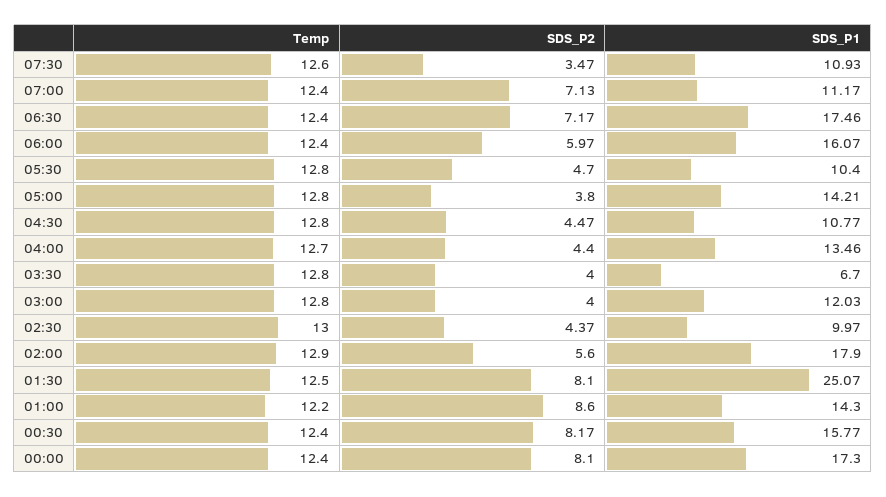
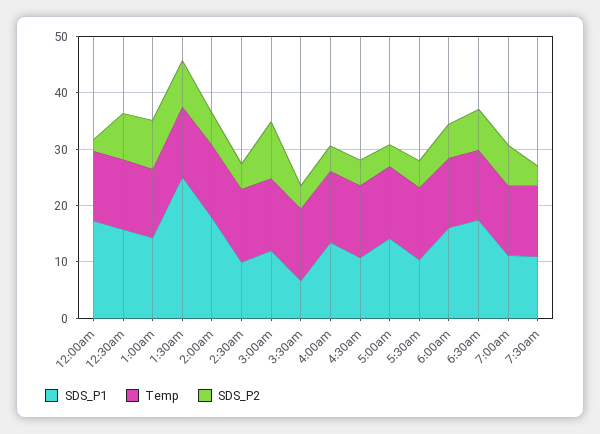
  {
    "Temp": {
      "07:30": 12.6,
      "07:00": 12.4,
      "06:30": 12.4,
      "06:00": 12.4,
      "05:30": 12.8,
      "05:00": 12.8,
      "04:30": 12.8,
      "04:00": 12.7,
      "03:30": 12.8,
      "03:00": 12.8,
      "02:30": 13,
      "02:00": 12.9,
      "01:30": 12.5,
      "01:00": 12.2,
      "00:30": 12.4,
      "00:00": 12.4
    },
    "SDS_P2": {
      "07:30": 3.47,
      "07:00": 7.13,
      "06:30": 7.17,
      "06:00": 5.97,
      "05:30": 4.7,
      "05:00": 3.8,
      "04:30": 4.47,
      "04:00": 4.4,
      "03:30": 4,
-     "03:00": 4,
+     "03:00": 10,
      "02:30": 4.37,
      "02:00": 5.6,
      "01:30": 8.1,
      "01:00": 8.6,
      "00:30": 8.17,
-     "00:00": 8.1
+     "00:00": 2
    },
    "SDS_P1": {
      "07:30": 10.93,
      "07:00": 11.17,
      "06:30": 17.46,
      "06:00": 16.07,
      "05:30": 10.4,
      "05:00": 14.21,
      "04:30": 10.77,
      "04:00": 13.46,
      "03:30": 6.7,
      "03:00": 12.03,
      "02:30": 9.97,
      "02:00": 17.9,
      "01:30": 25.07,
      "01:00": 14.3,
      "00:30": 15.77,
      "00:00": 17.3
    }
  }

